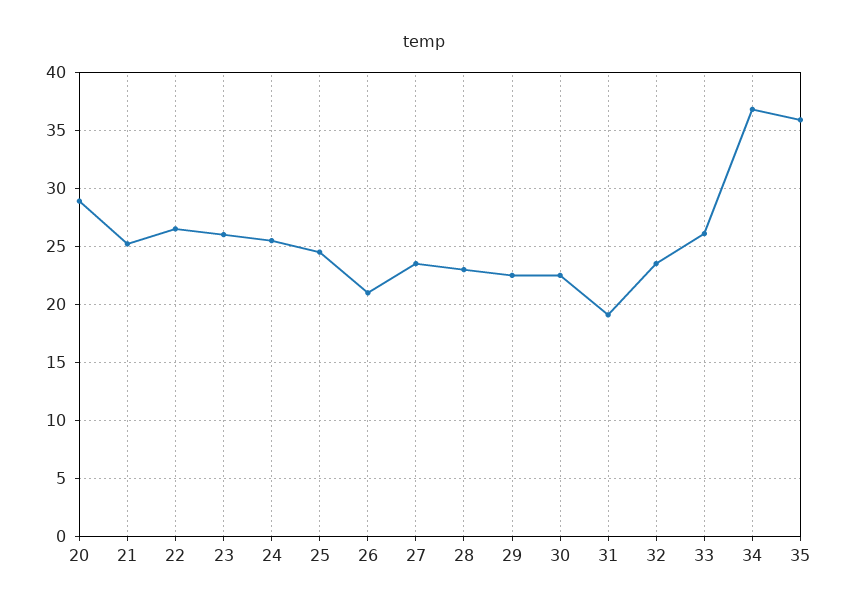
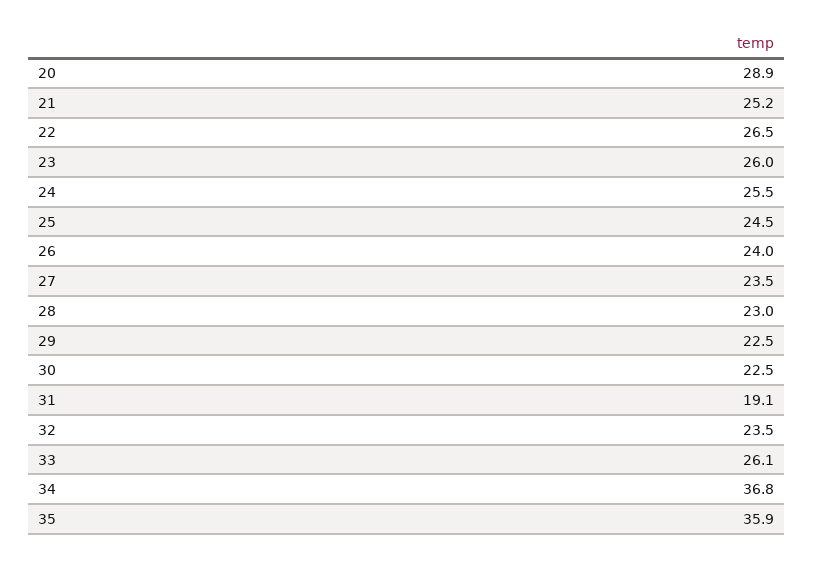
  {
    "20": 28.9,
    "21": 25.2,
    "22": 26.5,
    "23": 26,
    "24": 25.5,
    "25": 24.5,
-   "26": 21,
+   "26": 24,
    "27": 23.5,
    "28": 23,
    "29": 22.5,
    "30": 22.5,
    "31": 19.1,
    "32": 23.5,
    "33": 26.1,
    "34": 36.8,
    "35": 35.9
  }

